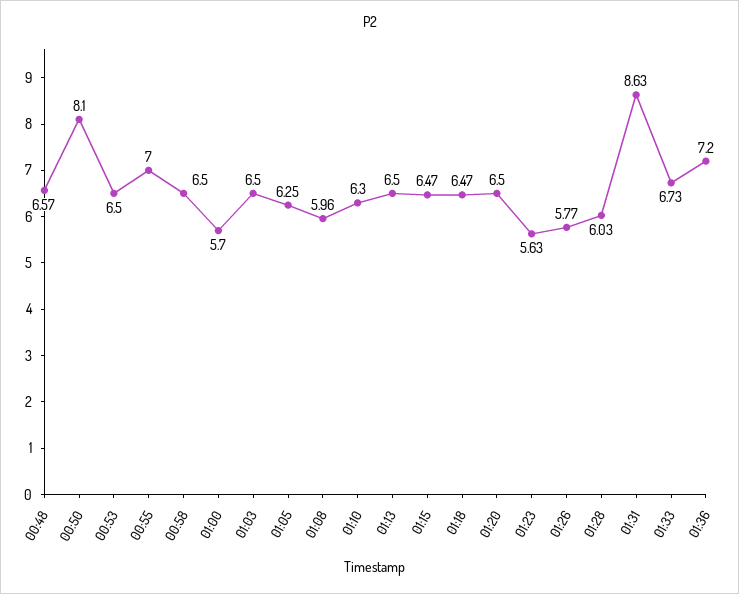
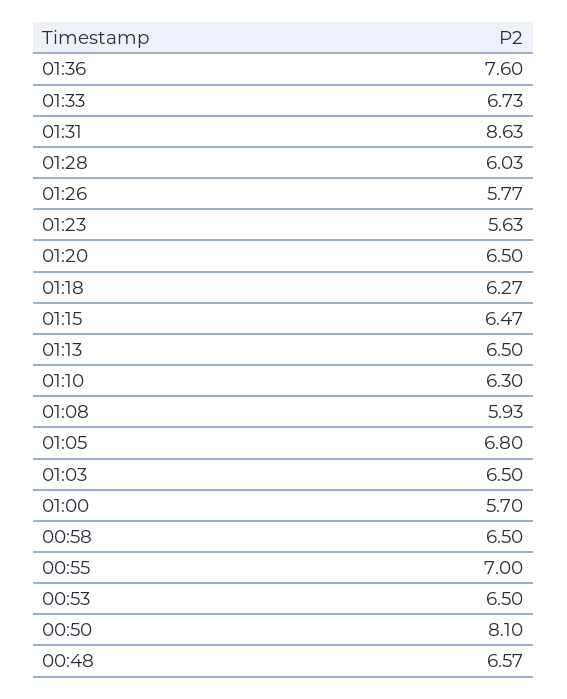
  {
    "00:48": 6.57,
    "00:50": 8.1,
    "00:53": 6.5,
    "00:55": 7,
    "00:58": 6.5,
    "01:00": 5.7,
    "01:03": 6.5,
-   "01:05": 6.25,
+   "01:05": 6.8,
-   "01:08": 5.96,
+   "01:08": 5.93,
    "01:10": 6.3,
    "01:13": 6.5,
    "01:15": 6.47,
-   "01:18": 6.47,
+   "01:18": 6.27,
    "01:20": 6.5,
    "01:23": 5.63,
    "01:26": 5.77,
    "01:28": 6.03,
    "01:31": 8.63,
    "01:33": 6.73,
-   "01:36": 7.2
+   "01:36": 7.6
  }

